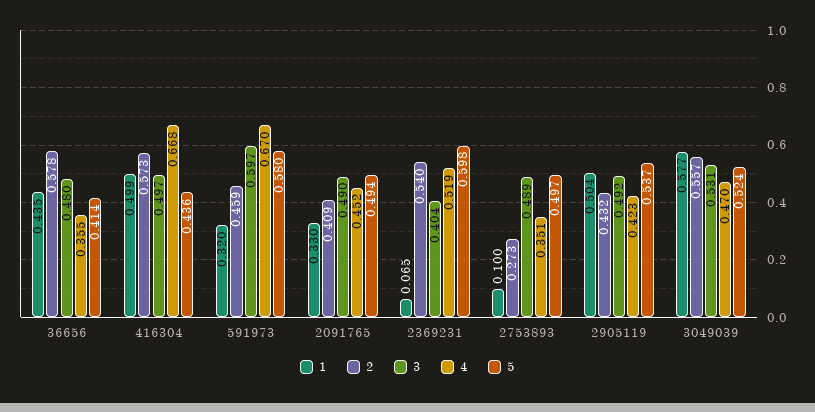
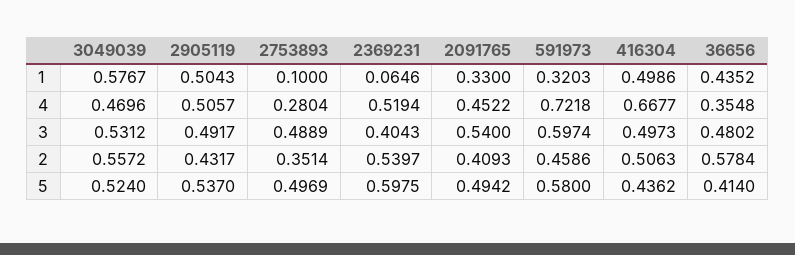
  {
    "1": {
      "36656": 0.4352,
      "416304": 0.4986,
      "591973": 0.3203,
      "2091765": 0.33,
      "2369231": 0.0646,
      "2753893": 0.1,
      "2905119": 0.5043,
      "3049039": 0.5767
    },
    "2": {
      "36656": 0.5784,
-     "416304": 0.573,
+     "416304": 0.5063,
      "591973": 0.4586,
      "2091765": 0.4093,
      "2369231": 0.5397,
-     "2753893": 0.273,
+     "2753893": 0.3514,
      "2905119": 0.4317,
      "3049039": 0.5572
    },
    "3": {
      "36656": 0.4802,
      "416304": 0.4973,
      "591973": 0.5974,
-     "2091765": 0.49,
+     "2091765": 0.54,
      "2369231": 0.4043,
      "2753893": 0.4889,
      "2905119": 0.4917,
      "3049039": 0.5312
    },
    "4": {
      "36656": 0.3548,
      "416304": 0.6677,
-     "591973": 0.67,
+     "591973": 0.7218,
      "2091765": 0.4522,
      "2369231": 0.5194,
-     "2753893": 0.351,
+     "2753893": 0.2804,
-     "2905119": 0.423,
+     "2905119": 0.5057,
      "3049039": 0.4696
    },
    "5": {
      "36656": 0.414,
      "416304": 0.4362,
      "591973": 0.58,
      "2091765": 0.4942,
      "2369231": 0.5975,
      "2753893": 0.4969,
      "2905119": 0.537,
      "3049039": 0.524
    }
  }

